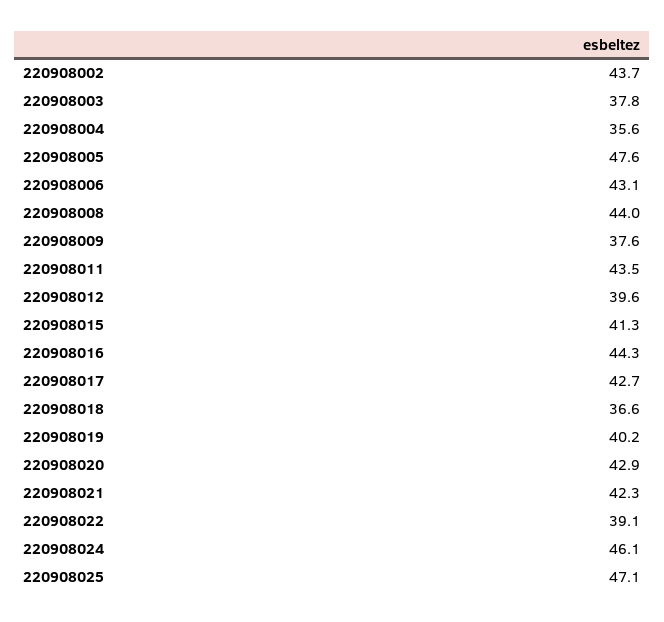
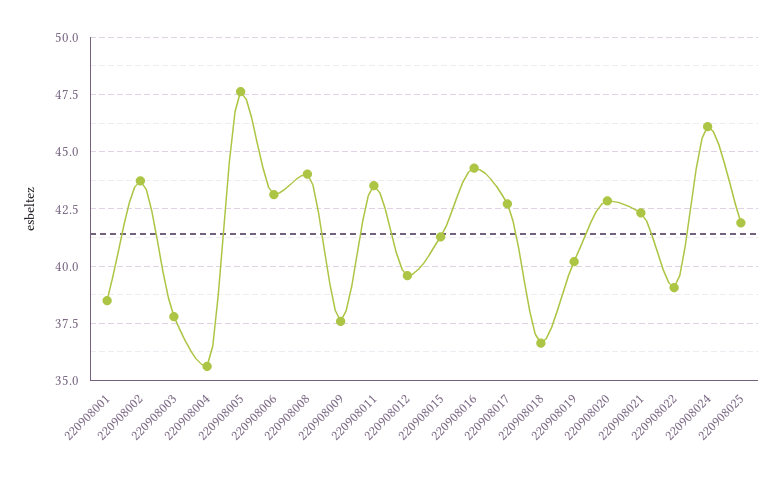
  {
    "220908002": 43.7,
    "220908003": 37.8,
    "220908004": 35.6,
    "220908005": 47.6,
    "220908006": 43.1,
    "220908008": 44,
    "220908009": 37.6,
    "220908011": 43.5,
    "220908012": 39.6,
    "220908015": 41.3,
    "220908016": 44.3,
    "220908017": 42.7,
    "220908018": 36.6,
    "220908019": 40.2,
    "220908020": 42.9,
    "220908021": 42.3,
    "220908022": 39.1,
    "220908024": 46.1,
-   "220908025": 47.1
+   "220908025": 42,
+   "220908001": 38.5
  }

